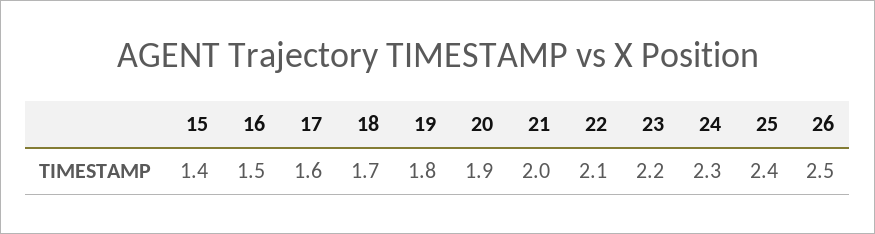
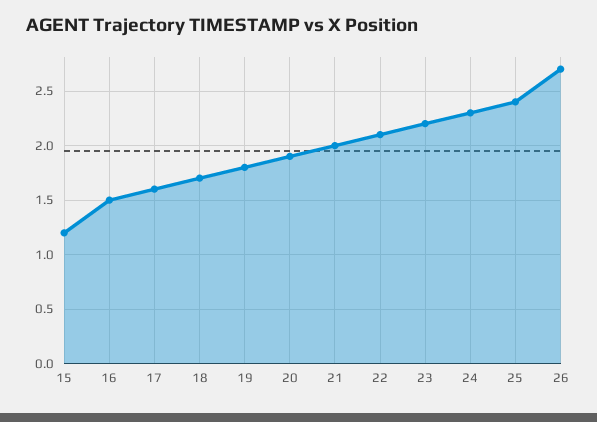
  {
-   "15": 1.4,
+   "15": 1.2,
    "16": 1.5,
    "17": 1.6,
    "18": 1.7,
    "19": 1.8,
    "20": 1.9,
    "21": 2,
    "22": 2.1,
    "23": 2.2,
    "24": 2.3,
    "25": 2.4,
-   "26": 2.5
+   "26": 2.7
  }

